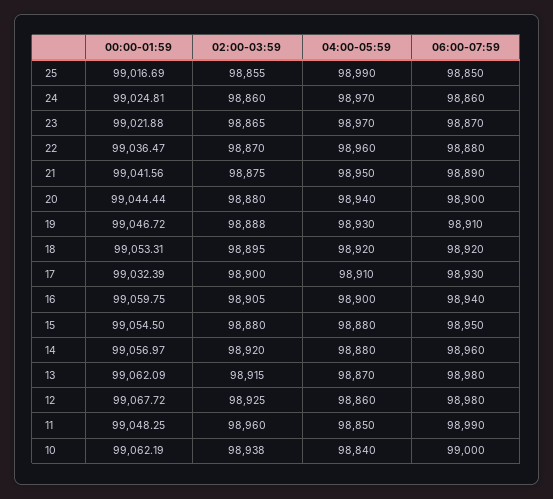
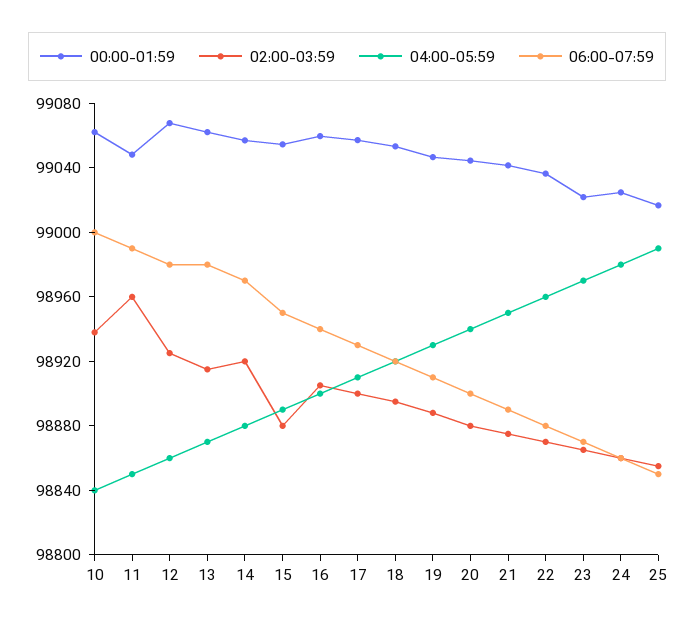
  {
    "00:00-01:59": {
      "25": 99016.69,
      "24": 99024.81,
      "23": 99021.88,
      "22": 99036.47,
      "21": 99041.56,
      "20": 99044.44,
      "19": 99046.72,
      "18": 99053.31,
-     "17": 99032.39,
+     "17": 99060,
      "16": 99059.75,
      "15": 99054.5,
      "14": 99056.97,
      "13": 99062.09,
      "12": 99067.72,
      "11": 99048.25,
      "10": 99062.19
    },
    "02:00-03:59": {
      "25": 98855,
      "24": 98860,
      "23": 98865,
      "22": 98870,
      "21": 98875,
      "20": 98880,
      "19": 98888,
      "18": 98895,
      "17": 98900,
      "16": 98905,
      "15": 98880,
      "14": 98920,
      "13": 98915,
      "12": 98925,
      "11": 98960,
      "10": 98938
    },
    "04:00-05:59": {
      "25": 98990,
-     "24": 98970,
+     "24": 98980,
      "23": 98970,
      "22": 98960,
      "21": 98950,
      "20": 98940,
      "19": 98930,
      "18": 98920,
      "17": 98910,
      "16": 98900,
-     "15": 98880,
+     "15": 98890,
      "14": 98880,
      "13": 98870,
      "12": 98860,
      "11": 98850,
      "10": 98840
    },
    "06:00-07:59": {
      "25": 98850,
      "24": 98860,
      "23": 98870,
      "22": 98880,
      "21": 98890,
      "20": 98900,
      "19": 98910,
      "18": 98920,
      "17": 98930,
      "16": 98940,
      "15": 98950,
-     "14": 98960,
+     "14": 98970,
      "13": 98980,
      "12": 98980,
      "11": 98990,
      "10": 99000
    }
  }

